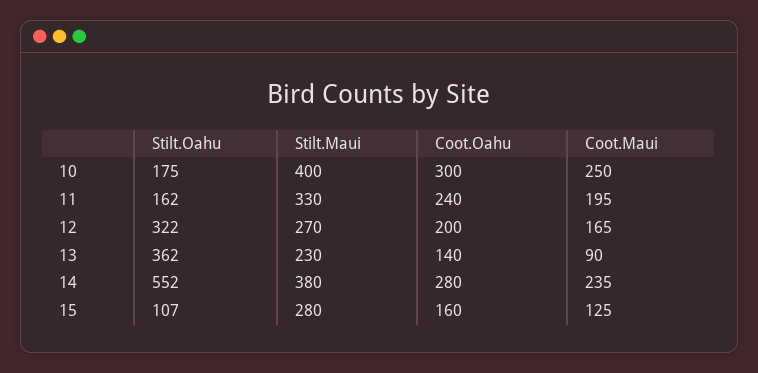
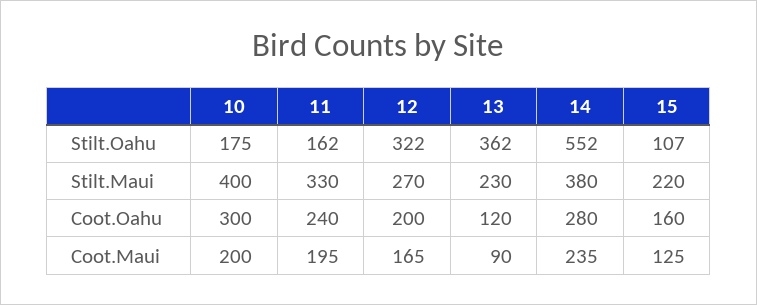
  {
    "Stilt.Oahu": {
      "10": 175,
      "11": 162,
      "12": 322,
      "13": 362,
      "14": 552,
      "15": 107
    },
    "Stilt.Maui": {
      "10": 400,
      "11": 330,
      "12": 270,
      "13": 230,
      "14": 380,
-     "15": 280
+     "15": 220
    },
    "Coot.Oahu": {
      "10": 300,
      "11": 240,
      "12": 200,
-     "13": 140,
+     "13": 120,
      "14": 280,
      "15": 160
    },
    "Coot.Maui": {
-     "10": 250,
+     "10": 200,
      "11": 195,
      "12": 165,
      "13": 90,
      "14": 235,
      "15": 125
    }
  }

